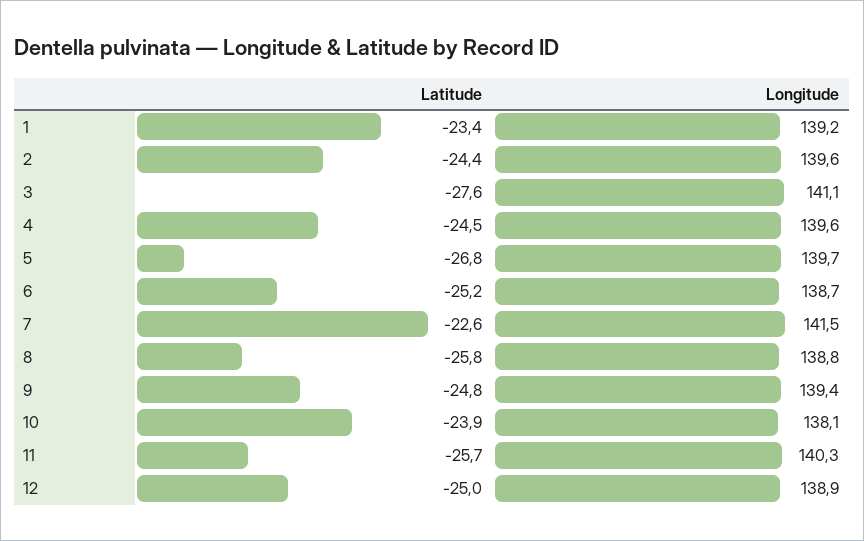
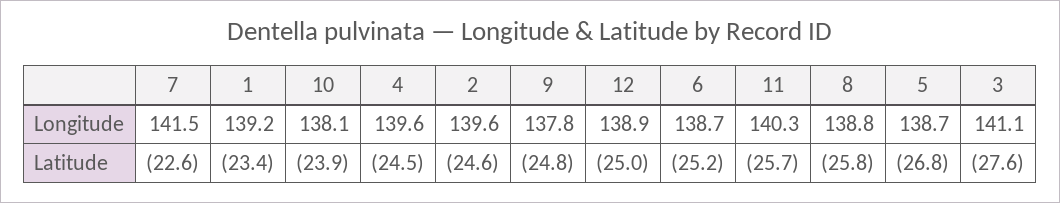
  {
    "Latitude": {
      "1": -23.4,
-     "2": -24.4,
+     "2": -24.6,
      "3": -27.6,
      "4": -24.5,
      "5": -26.8,
      "6": -25.2,
      "7": -22.6,
      "8": -25.8,
      "9": -24.8,
      "10": -23.9,
      "11": -25.7,
      "12": -25
    },
    "Longitude": {
      "1": 139.2,
      "2": 139.6,
      "3": 141.1,
      "4": 139.6,
-     "5": 139.7,
+     "5": 138.7,
      "6": 138.7,
      "7": 141.5,
      "8": 138.8,
-     "9": 139.4,
+     "9": 137.8,
      "10": 138.1,
      "11": 140.3,
      "12": 138.9
    }
  }

